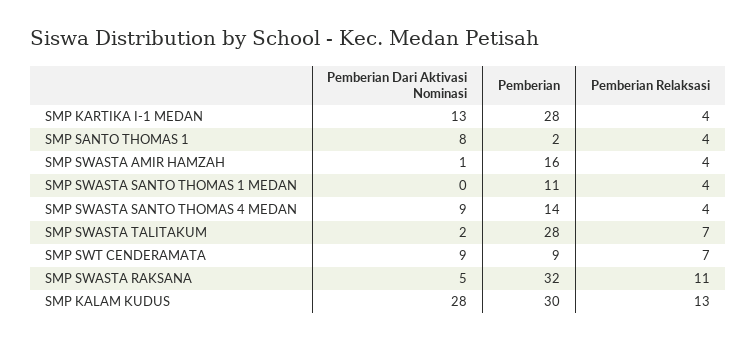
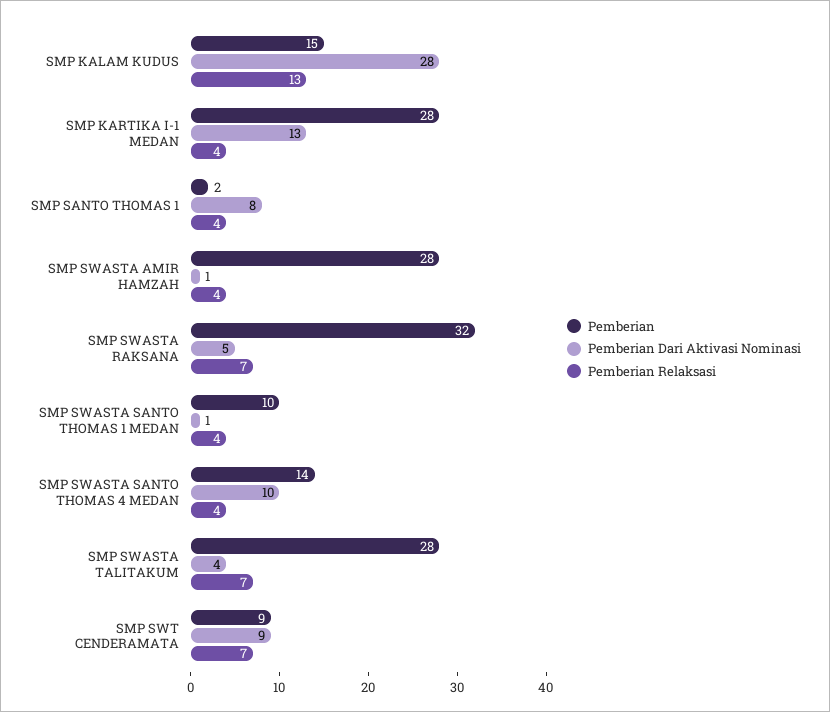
  {
    "Pemberian Dari Aktivasi Nominasi": {
      "SMP KARTIKA I-1 MEDAN": 13,
      "SMP SANTO THOMAS 1": 8,
      "SMP SWASTA AMIR HAMZAH": 1,
-     "SMP SWASTA SANTO THOMAS 1 MEDAN": 0,
+     "SMP SWASTA SANTO THOMAS 1 MEDAN": 1,
-     "SMP SWASTA SANTO THOMAS 4 MEDAN": 9,
+     "SMP SWASTA SANTO THOMAS 4 MEDAN": 10,
-     "SMP SWASTA TALITAKUM": 2,
+     "SMP SWASTA TALITAKUM": 4,
      "SMP SWT CENDERAMATA": 9,
      "SMP SWASTA RAKSANA": 5,
      "SMP KALAM KUDUS": 28
    },
    "Pemberian": {
      "SMP KARTIKA I-1 MEDAN": 28,
      "SMP SANTO THOMAS 1": 2,
-     "SMP SWASTA AMIR HAMZAH": 16,
+     "SMP SWASTA AMIR HAMZAH": 28,
-     "SMP SWASTA SANTO THOMAS 1 MEDAN": 11,
+     "SMP SWASTA SANTO THOMAS 1 MEDAN": 10,
      "SMP SWASTA SANTO THOMAS 4 MEDAN": 14,
      "SMP SWASTA TALITAKUM": 28,
      "SMP SWT CENDERAMATA": 9,
      "SMP SWASTA RAKSANA": 32,
-     "SMP KALAM KUDUS": 30
+     "SMP KALAM KUDUS": 15
    },
    "Pemberian Relaksasi": {
      "SMP KARTIKA I-1 MEDAN": 4,
      "SMP SANTO THOMAS 1": 4,
      "SMP SWASTA AMIR HAMZAH": 4,
      "SMP SWASTA SANTO THOMAS 1 MEDAN": 4,
      "SMP SWASTA SANTO THOMAS 4 MEDAN": 4,
      "SMP SWASTA TALITAKUM": 7,
      "SMP SWT CENDERAMATA": 7,
-     "SMP SWASTA RAKSANA": 11,
+     "SMP SWASTA RAKSANA": 7,
      "SMP KALAM KUDUS": 13
    }
  }

